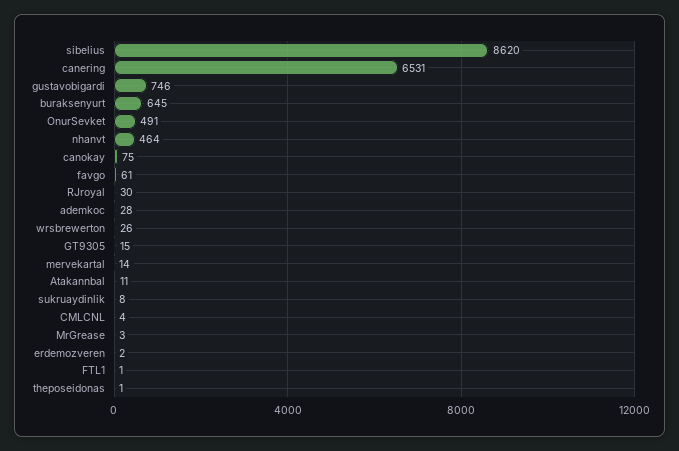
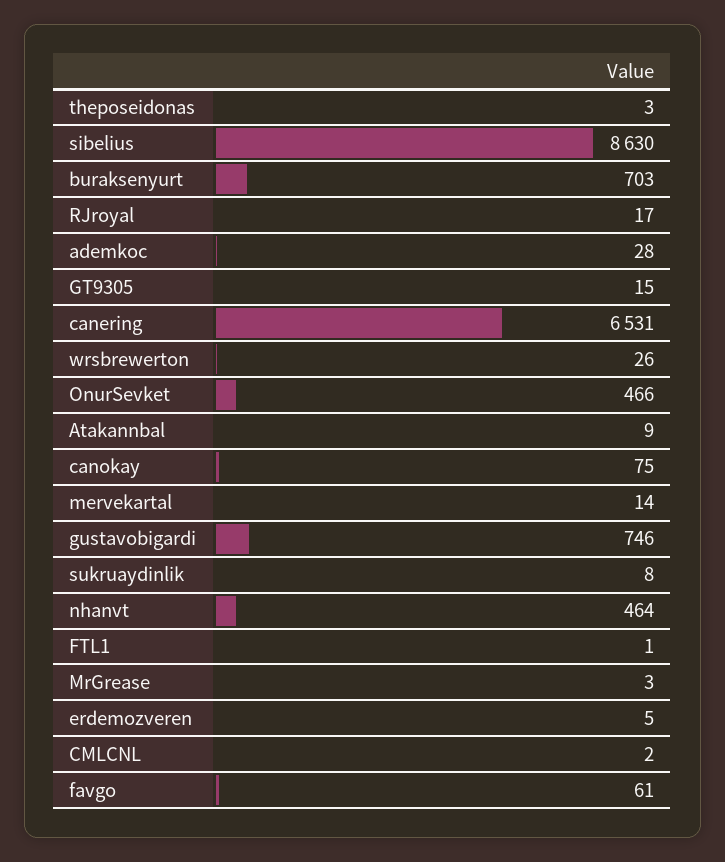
  {
-   "sibelius": 8620,
+   "sibelius": 8630,
    "canering": 6531,
    "gustavobigardi": 746,
-   "buraksenyurt": 645,
+   "buraksenyurt": 703,
-   "OnurSevket": 491,
+   "OnurSevket": 466,
    "nhanvt": 464,
    "canokay": 75,
    "favgo": 61,
-   "RJroyal": 30,
+   "RJroyal": 17,
    "ademkoc": 28,
    "wrsbrewerton": 26,
    "GT9305": 15,
    "mervekartal": 14,
-   "Atakannbal": 11,
+   "Atakannbal": 9,
    "sukruaydinlik": 8,
-   "CMLCNL": 4,
+   "CMLCNL": 2,
    "MrGrease": 3,
-   "erdemozveren": 2,
+   "erdemozveren": 5,
    "FTL1": 1,
-   "theposeidonas": 1
+   "theposeidonas": 3
  }

